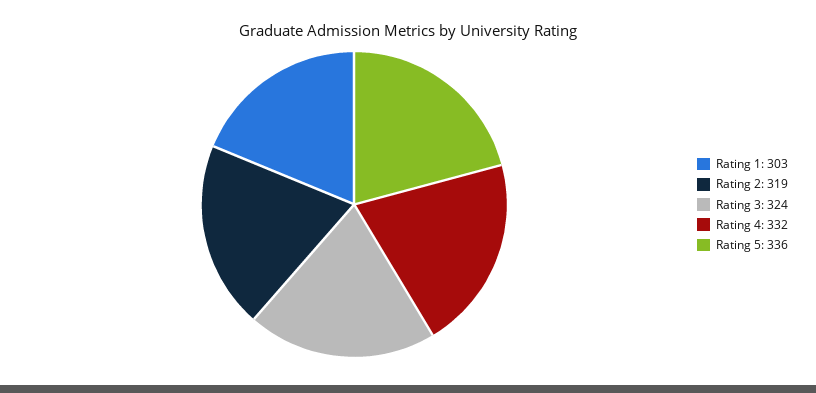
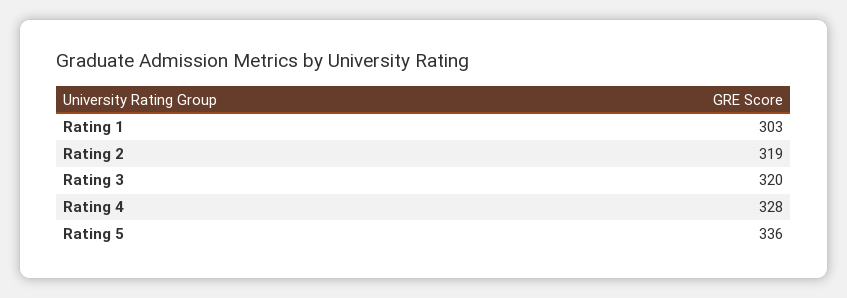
  {
    "Rating 1": 303,
    "Rating 2": 319,
-   "Rating 3": 324,
+   "Rating 3": 320,
-   "Rating 4": 332,
+   "Rating 4": 328,
    "Rating 5": 336
  }

